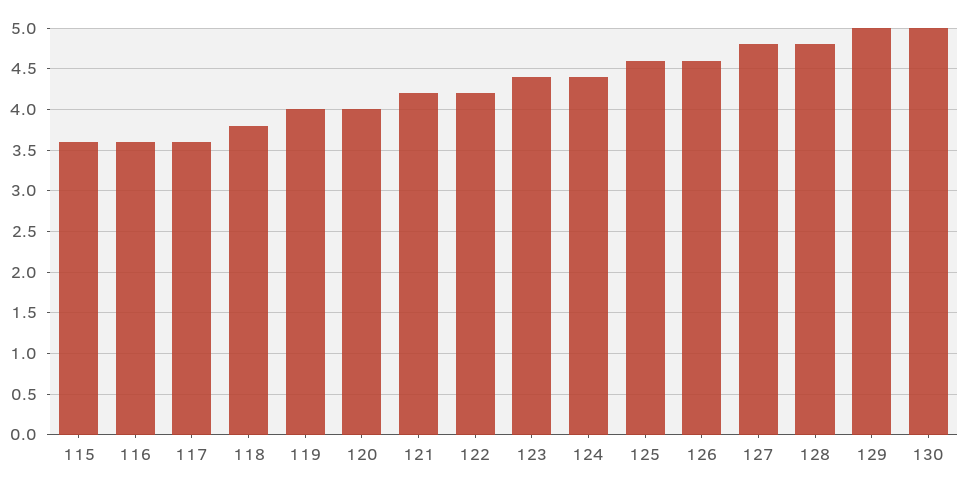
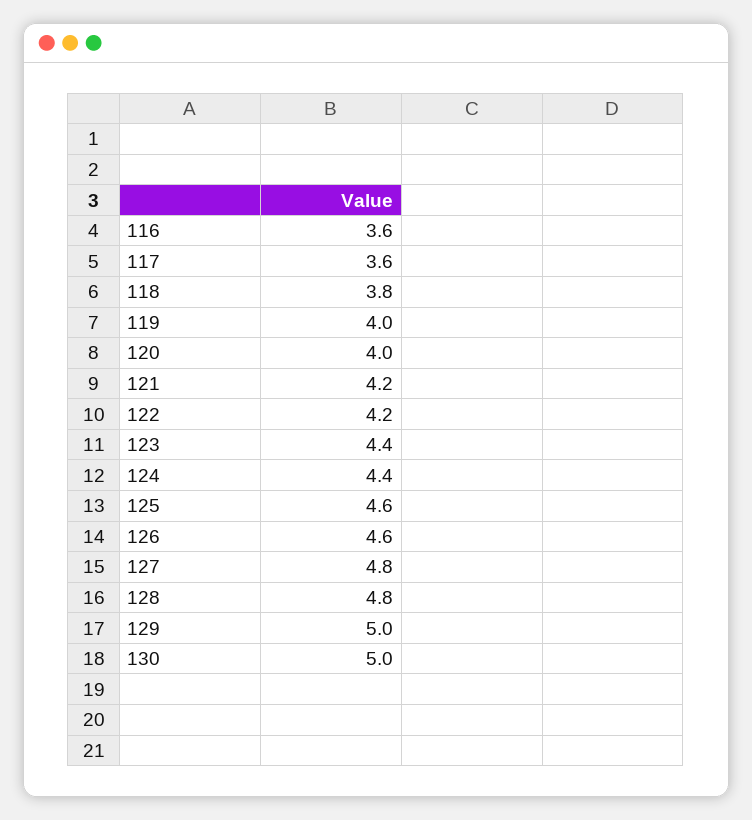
  {
-   "115": 3.6,
    "116": 3.6,
    "117": 3.6,
    "118": 3.8,
    "119": 4,
    "120": 4,
    "121": 4.2,
    "122": 4.2,
    "123": 4.4,
    "124": 4.4,
    "125": 4.6,
    "126": 4.6,
    "127": 4.8,
    "128": 4.8,
    "129": 5,
    "130": 5
  }

